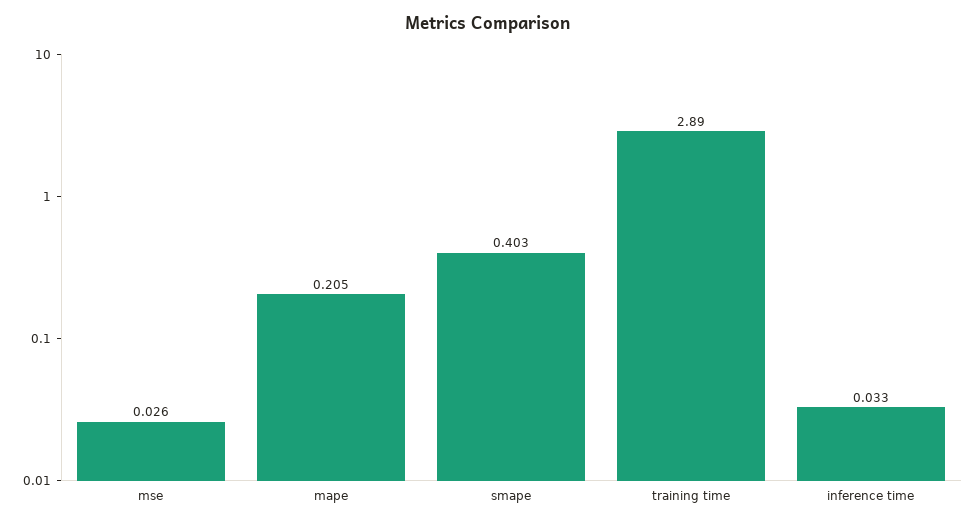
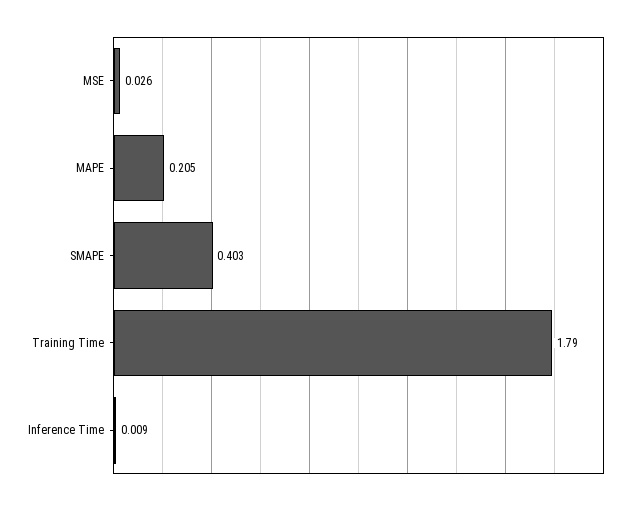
  {
    "mse": 0.026,
    "mape": 0.205,
    "smape": 0.403,
-   "training time": 2.89,
+   "training time": 1.79,
-   "inference time": 0.033
+   "inference time": 0.009
  }

